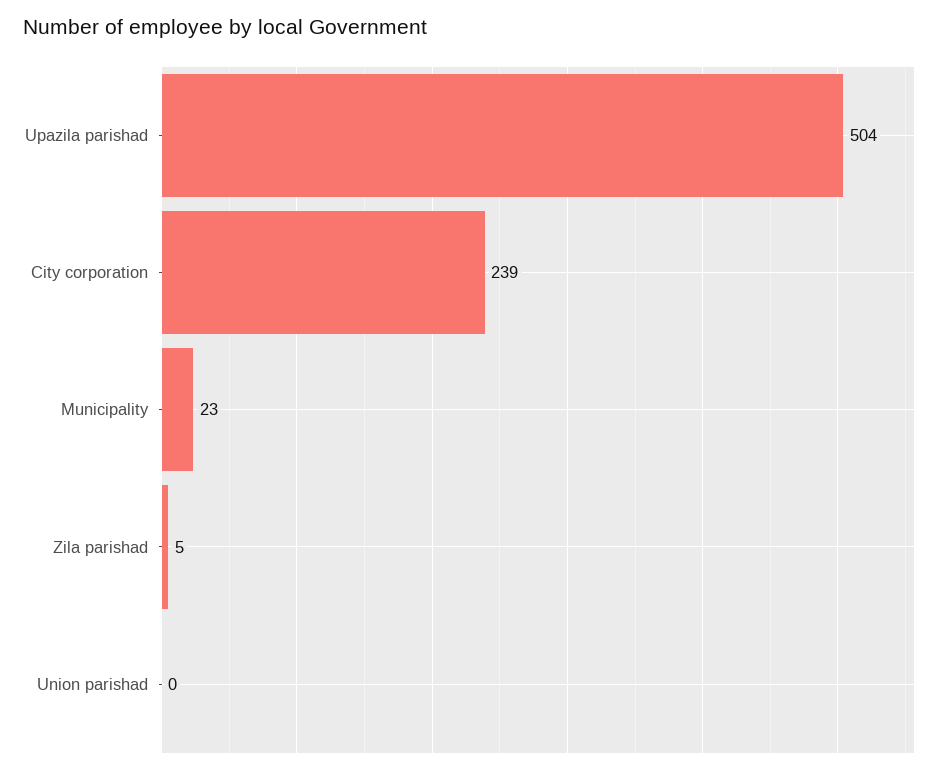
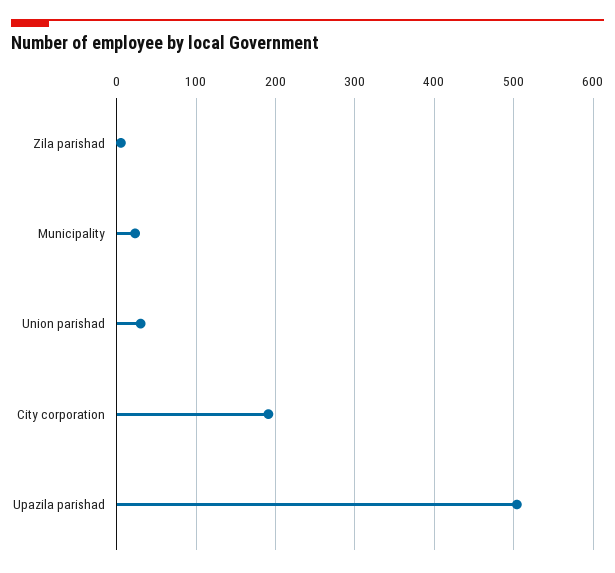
  {
    "Upazila parishad": 504,
-   "City corporation": 239,
+   "City corporation": 190,
    "Municipality": 23,
    "Zila parishad": 5,
-   "Union parishad": 0
+   "Union parishad": 30
  }

